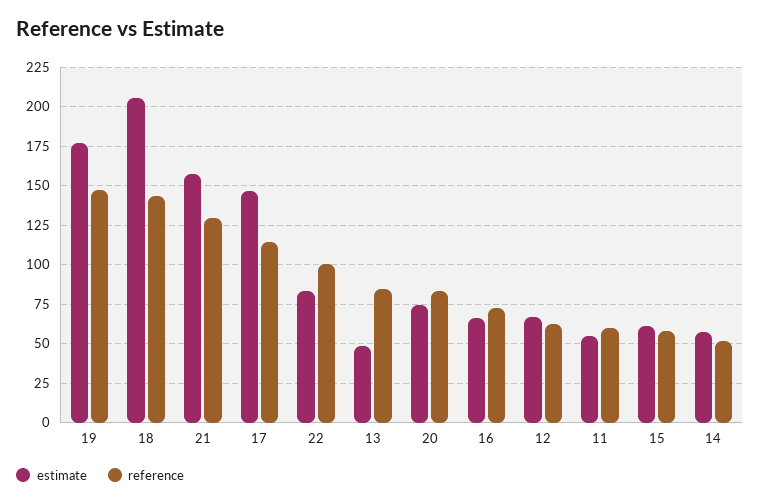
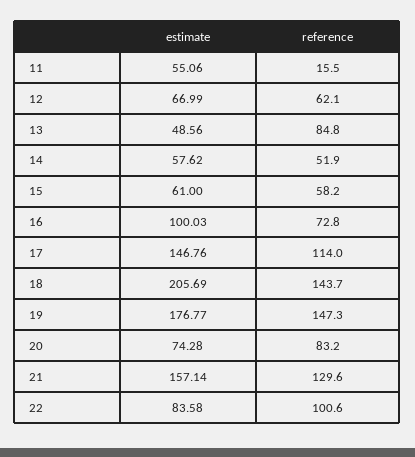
  {
    "estimate": {
      "19": 176.77,
      "18": 205.69,
      "21": 157.14,
      "17": 146.76,
      "22": 83.58,
      "13": 48.56,
      "20": 74.28,
-     "16": 65,
+     "16": 100.03,
      "12": 66.99,
      "11": 55.06,
      "15": 61,
      "14": 57.62
    },
    "reference": {
      "19": 147.3,
      "18": 143.7,
      "21": 129.6,
      "17": 114,
      "22": 100.6,
      "13": 84.8,
      "20": 83.2,
      "16": 72.8,
      "12": 62.1,
-     "11": 60,
+     "11": 15.5,
      "15": 58.2,
      "14": 51.9
    }
  }

